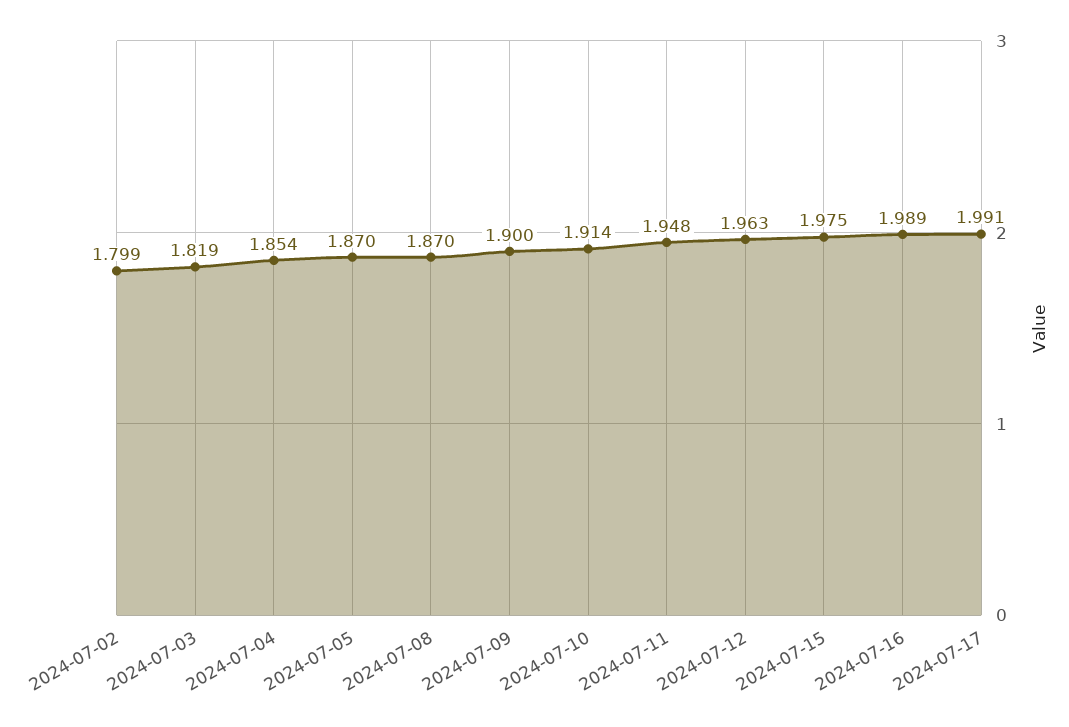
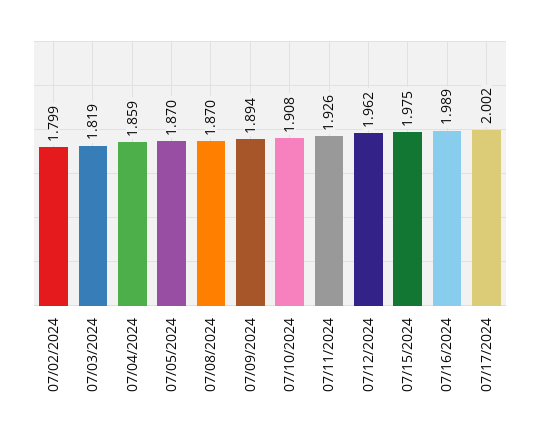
  {
    "2024-07-02": 1.799,
    "2024-07-03": 1.819,
-   "2024-07-04": 1.854,
+   "2024-07-04": 1.859,
    "2024-07-05": 1.87,
    "2024-07-08": 1.87,
-   "2024-07-09": 1.9,
+   "2024-07-09": 1.894,
-   "2024-07-10": 1.914,
+   "2024-07-10": 1.908,
-   "2024-07-11": 1.948,
+   "2024-07-11": 1.926,
-   "2024-07-12": 1.963,
+   "2024-07-12": 1.962,
    "2024-07-15": 1.975,
    "2024-07-16": 1.989,
-   "2024-07-17": 1.991
+   "2024-07-17": 2.002
  }

